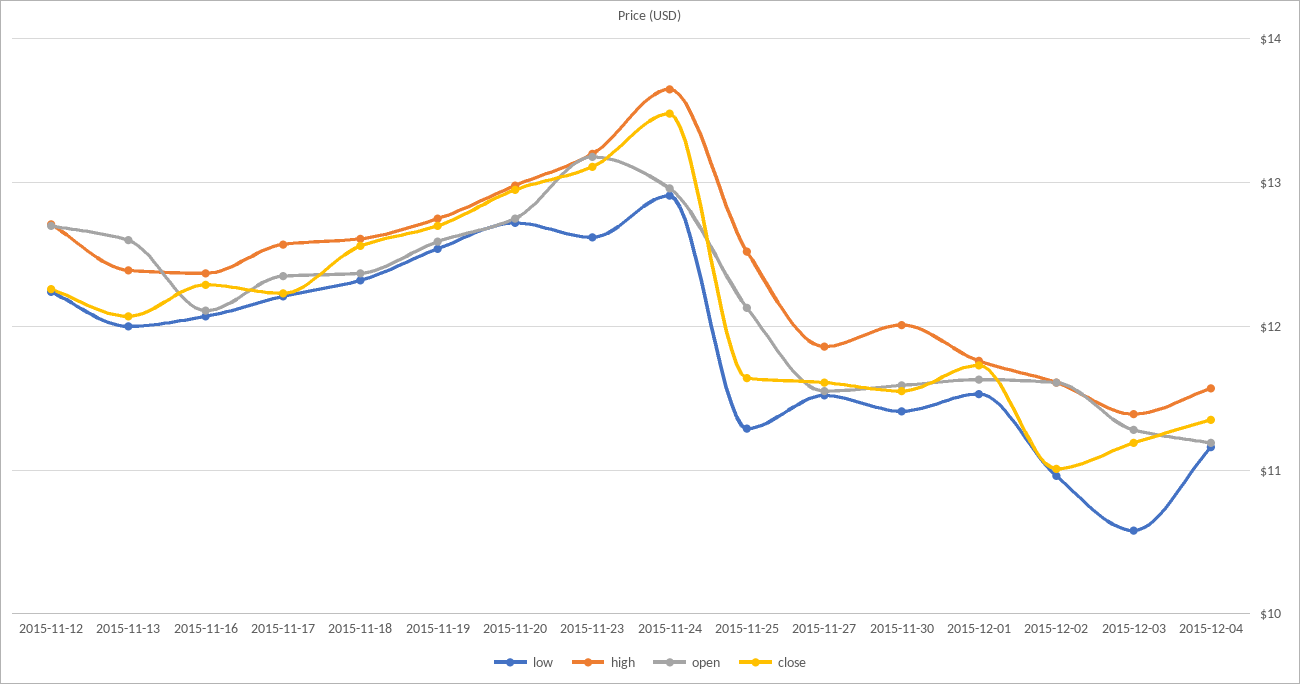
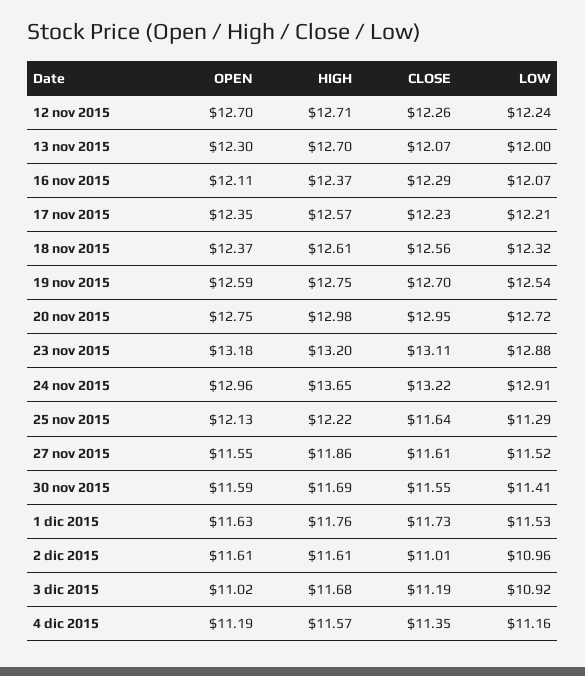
  {
    "low": {
      "2015-11-12": 12.24,
      "2015-11-13": 12,
      "2015-11-16": 12.07,
      "2015-11-17": 12.21,
      "2015-11-18": 12.32,
      "2015-11-19": 12.54,
      "2015-11-20": 12.72,
-     "2015-11-23": 12.6,
+     "2015-11-23": 12.88,
      "2015-11-24": 12.91,
      "2015-11-25": 11.29,
      "2015-11-27": 11.52,
      "2015-11-30": 11.41,
      "2015-12-01": 11.53,
      "2015-12-02": 10.96,
-     "2015-12-03": 10.6,
+     "2015-12-03": 10.92,
      "2015-12-04": 11.16
    },
    "high": {
      "2015-11-12": 12.71,
-     "2015-11-13": 12.4,
+     "2015-11-13": 12.7,
      "2015-11-16": 12.37,
      "2015-11-17": 12.57,
      "2015-11-18": 12.61,
      "2015-11-19": 12.75,
      "2015-11-20": 12.98,
      "2015-11-23": 13.2,
      "2015-11-24": 13.65,
-     "2015-11-25": 12.5,
+     "2015-11-25": 12.22,
      "2015-11-27": 11.86,
-     "2015-11-30": 12,
+     "2015-11-30": 11.69,
      "2015-12-01": 11.76,
      "2015-12-02": 11.61,
-     "2015-12-03": 11.4,
+     "2015-12-03": 11.68,
      "2015-12-04": 11.57
    },
    "open": {
      "2015-11-12": 12.7,
-     "2015-11-13": 12.6,
+     "2015-11-13": 12.3,
      "2015-11-16": 12.11,
      "2015-11-17": 12.35,
      "2015-11-18": 12.37,
      "2015-11-19": 12.59,
      "2015-11-20": 12.75,
      "2015-11-23": 13.18,
      "2015-11-24": 12.96,
      "2015-11-25": 12.13,
      "2015-11-27": 11.55,
      "2015-11-30": 11.59,
      "2015-12-01": 11.63,
      "2015-12-02": 11.61,
-     "2015-12-03": 11.3,
+     "2015-12-03": 11.02,
      "2015-12-04": 11.19
    },
    "close": {
      "2015-11-12": 12.26,
      "2015-11-13": 12.07,
      "2015-11-16": 12.29,
      "2015-11-17": 12.23,
      "2015-11-18": 12.56,
      "2015-11-19": 12.7,
      "2015-11-20": 12.95,
      "2015-11-23": 13.11,
-     "2015-11-24": 13.5,
+     "2015-11-24": 13.22,
      "2015-11-25": 11.64,
      "2015-11-27": 11.61,
      "2015-11-30": 11.55,
      "2015-12-01": 11.73,
      "2015-12-02": 11.01,
      "2015-12-03": 11.19,
      "2015-12-04": 11.35
    }
  }

